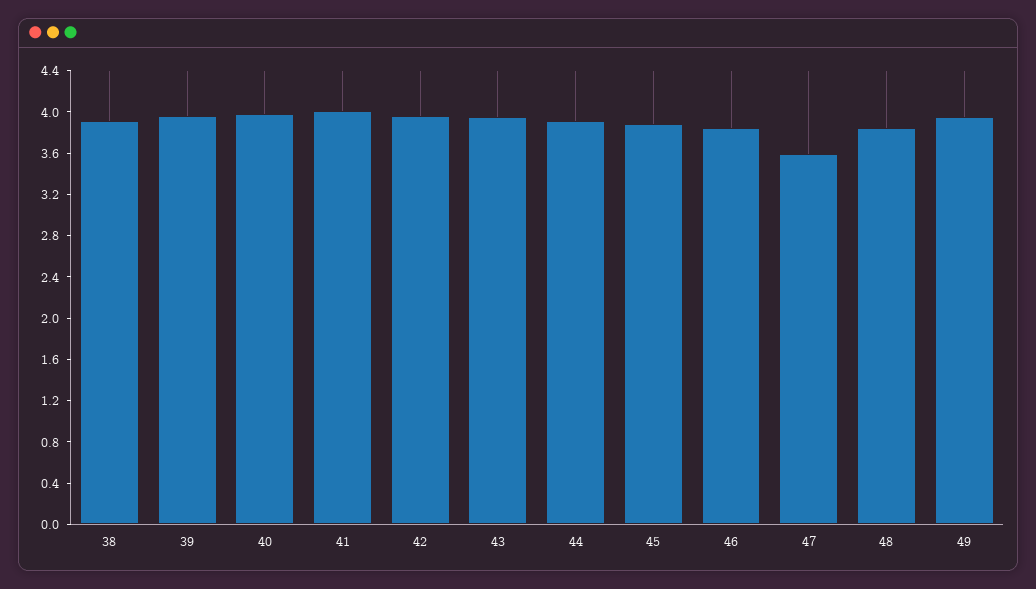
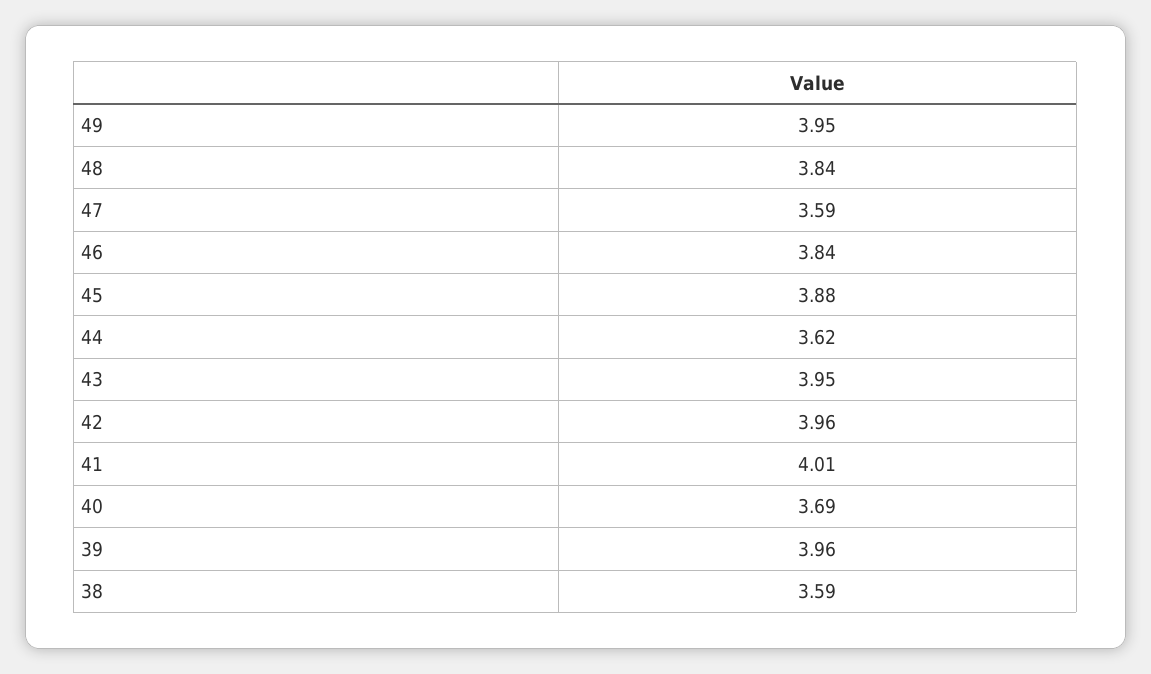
  {
-   "38": 3.9,
+   "38": 3.59,
    "39": 3.96,
-   "40": 4,
+   "40": 3.69,
    "41": 4.01,
    "42": 3.96,
    "43": 3.95,
-   "44": 3.9,
+   "44": 3.62,
    "45": 3.88,
    "46": 3.84,
    "47": 3.59,
    "48": 3.84,
    "49": 3.95
  }

